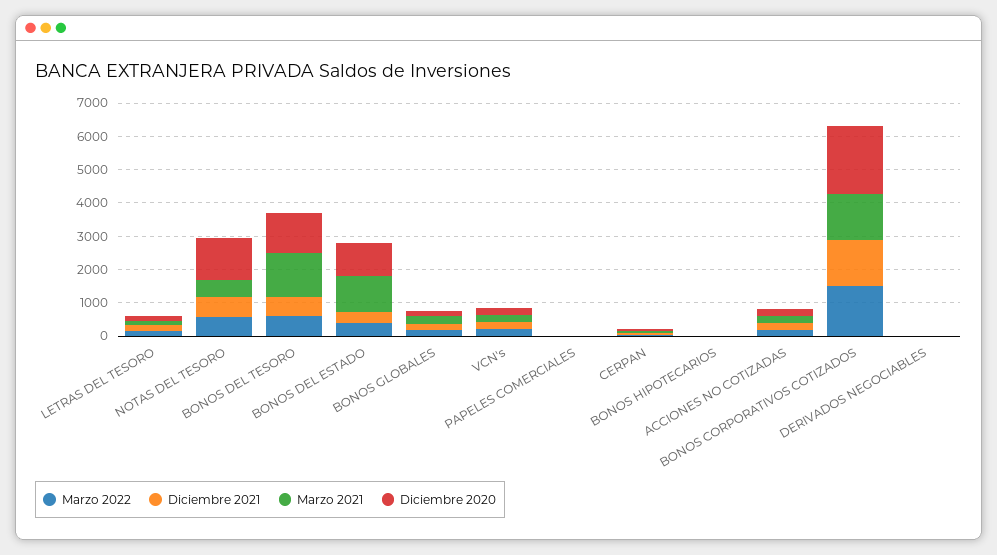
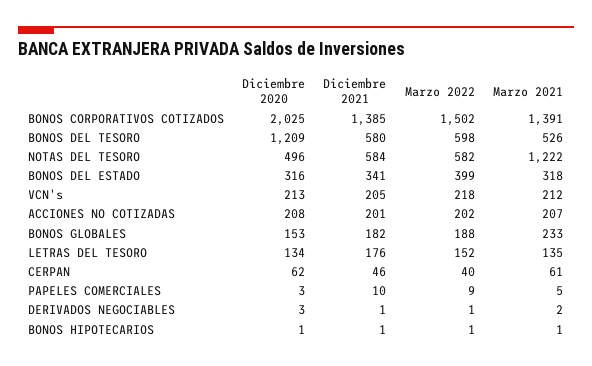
  {
    "Marzo 2022": {
      "LETRAS DEL TESORO": 152,
      "NOTAS DEL TESORO": 582,
      "BONOS DEL TESORO": 598,
      "BONOS DEL ESTADO": 399,
      "BONOS GLOBALES": 188,
      "VCN's": 218,
      "PAPELES COMERCIALES": 9,
      "CERPAN": 40,
      "BONOS HIPOTECARIOS": 1,
      "ACCIONES NO COTIZADAS": 202,
      "BONOS CORPORATIVOS COTIZADOS": 1502,
      "DERIVADOS NEGOCIABLES": 1
    },
    "Diciembre 2021": {
      "LETRAS DEL TESORO": 176,
      "NOTAS DEL TESORO": 584,
      "BONOS DEL TESORO": 580,
      "BONOS DEL ESTADO": 341,
      "BONOS GLOBALES": 182,
      "VCN's": 205,
      "PAPELES COMERCIALES": 10,
      "CERPAN": 46,
      "BONOS HIPOTECARIOS": 1,
      "ACCIONES NO COTIZADAS": 201,
      "BONOS CORPORATIVOS COTIZADOS": 1385,
      "DERIVADOS NEGOCIABLES": 1
    },
    "Marzo 2021": {
      "LETRAS DEL TESORO": 135,
-     "NOTAS DEL TESORO": 500,
+     "NOTAS DEL TESORO": 1222,
-     "BONOS DEL TESORO": 1250,
+     "BONOS DEL TESORO": 526,
-     "BONOS DEL ESTADO": 1000,
+     "BONOS DEL ESTADO": 318,
      "BONOS GLOBALES": 233,
      "VCN's": 212,
      "PAPELES COMERCIALES": 5,
      "CERPAN": 61,
      "BONOS HIPOTECARIOS": 1,
      "ACCIONES NO COTIZADAS": 207,
      "BONOS CORPORATIVOS COTIZADOS": 1391,
      "DERIVADOS NEGOCIABLES": 2
    },
    "Diciembre 2020": {
      "LETRAS DEL TESORO": 134,
-     "NOTAS DEL TESORO": 1250,
+     "NOTAS DEL TESORO": 496,
      "BONOS DEL TESORO": 1209,
-     "BONOS DEL ESTADO": 1000,
+     "BONOS DEL ESTADO": 316,
      "BONOS GLOBALES": 153,
      "VCN's": 213,
      "PAPELES COMERCIALES": 3,
      "CERPAN": 62,
      "BONOS HIPOTECARIOS": 1,
      "ACCIONES NO COTIZADAS": 208,
      "BONOS CORPORATIVOS COTIZADOS": 2025,
      "DERIVADOS NEGOCIABLES": 3
    }
  }

